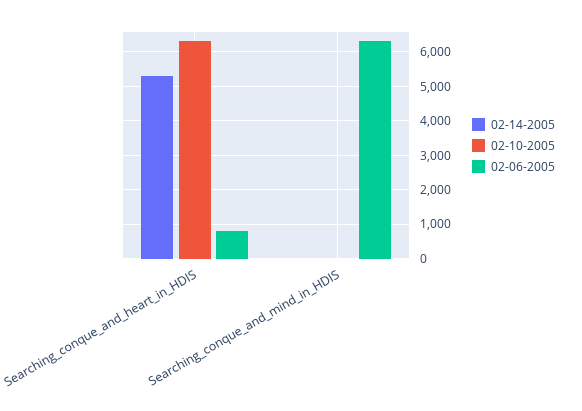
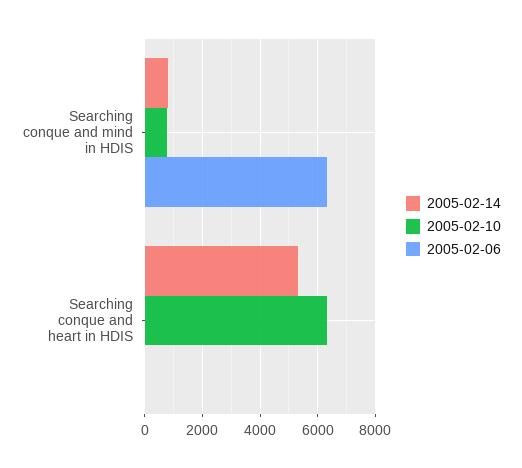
  {
    "02-14-2005": {
      "Searching_conque_and_heart_in_HDIS": 5400,
-     "Searching_conque_and_mind_in_HDIS": 0
+     "Searching_conque_and_mind_in_HDIS": 750
    },
    "02-10-2005": {
      "Searching_conque_and_heart_in_HDIS": 6400,
-     "Searching_conque_and_mind_in_HDIS": 0
+     "Searching_conque_and_mind_in_HDIS": 750
    },
    "02-06-2005": {
-     "Searching_conque_and_heart_in_HDIS": 800,
+     "Searching_conque_and_heart_in_HDIS": 0,
      "Searching_conque_and_mind_in_HDIS": 6400
    }
  }

